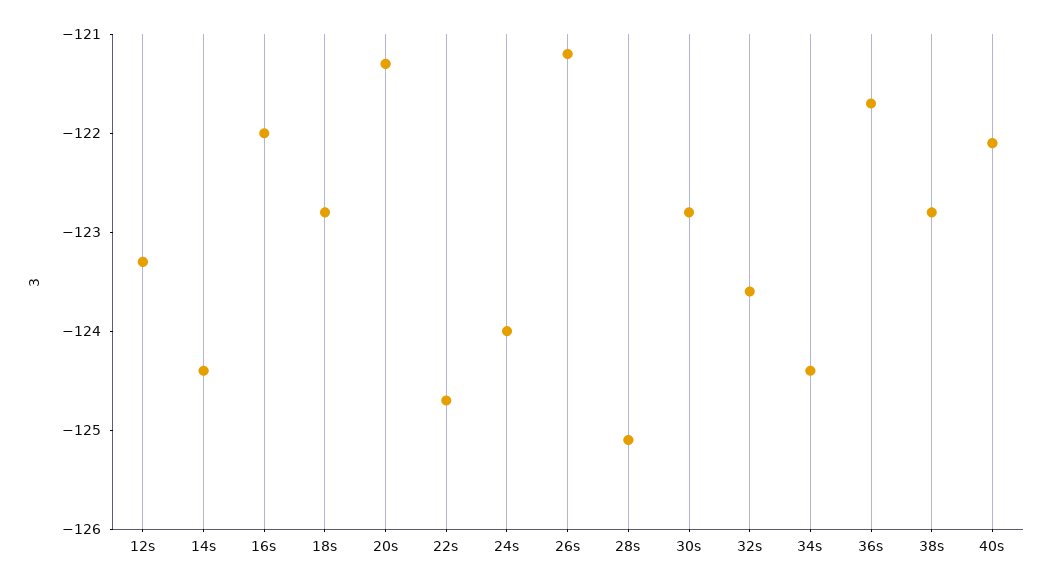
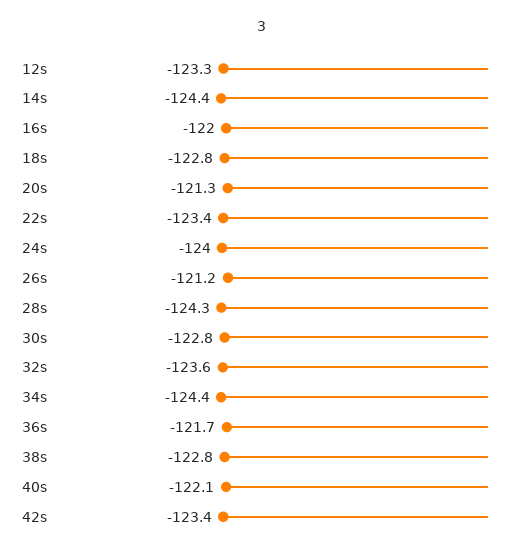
  {
    "12s": -123.3,
    "14s": -124.4,
    "16s": -122,
    "18s": -122.8,
    "20s": -121.3,
-   "22s": -124.7,
+   "22s": -123.4,
    "24s": -124,
    "26s": -121.2,
-   "28s": -125.1,
+   "28s": -124.3,
    "30s": -122.8,
    "32s": -123.6,
    "34s": -124.4,
    "36s": -121.7,
    "38s": -122.8,
-   "40s": -122.1
+   "40s": -122.1,
+   "42s": -123.4
  }

